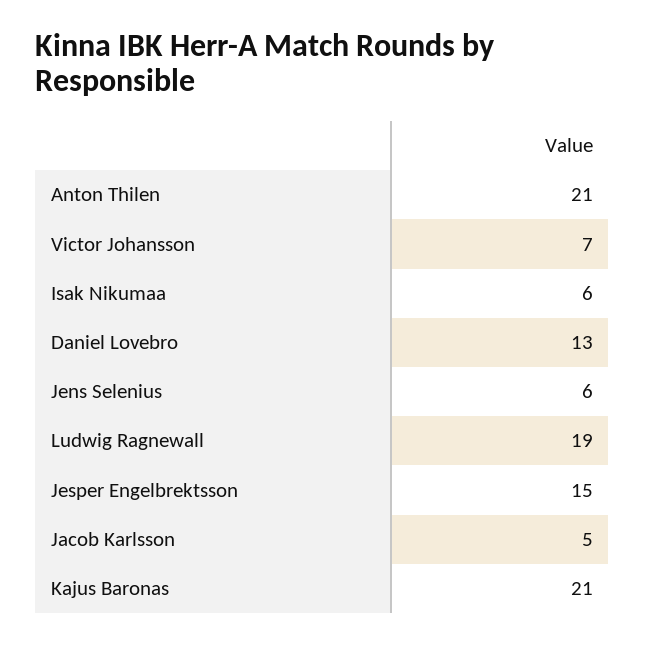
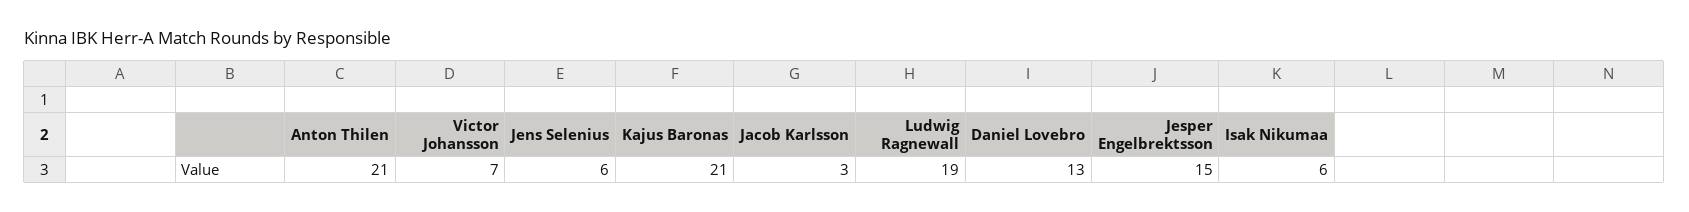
  {
    "Anton Thilen": 21,
    "Victor Johansson": 7,
    "Isak Nikumaa": 6,
    "Daniel Lovebro": 13,
    "Jens Selenius": 6,
    "Ludwig Ragnewall": 19,
    "Jesper Engelbrektsson": 15,
-   "Jacob Karlsson": 5,
+   "Jacob Karlsson": 3,
    "Kajus Baronas": 21
  }

